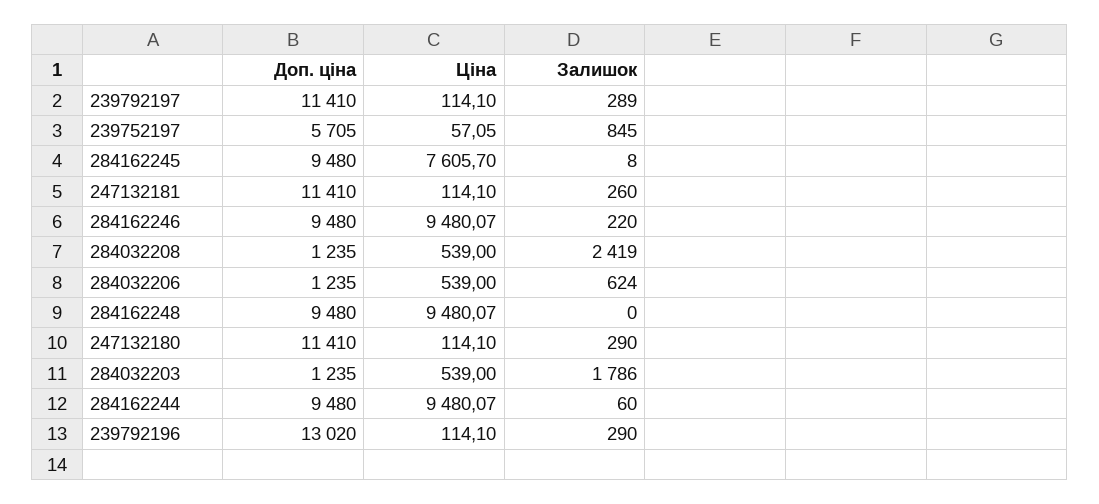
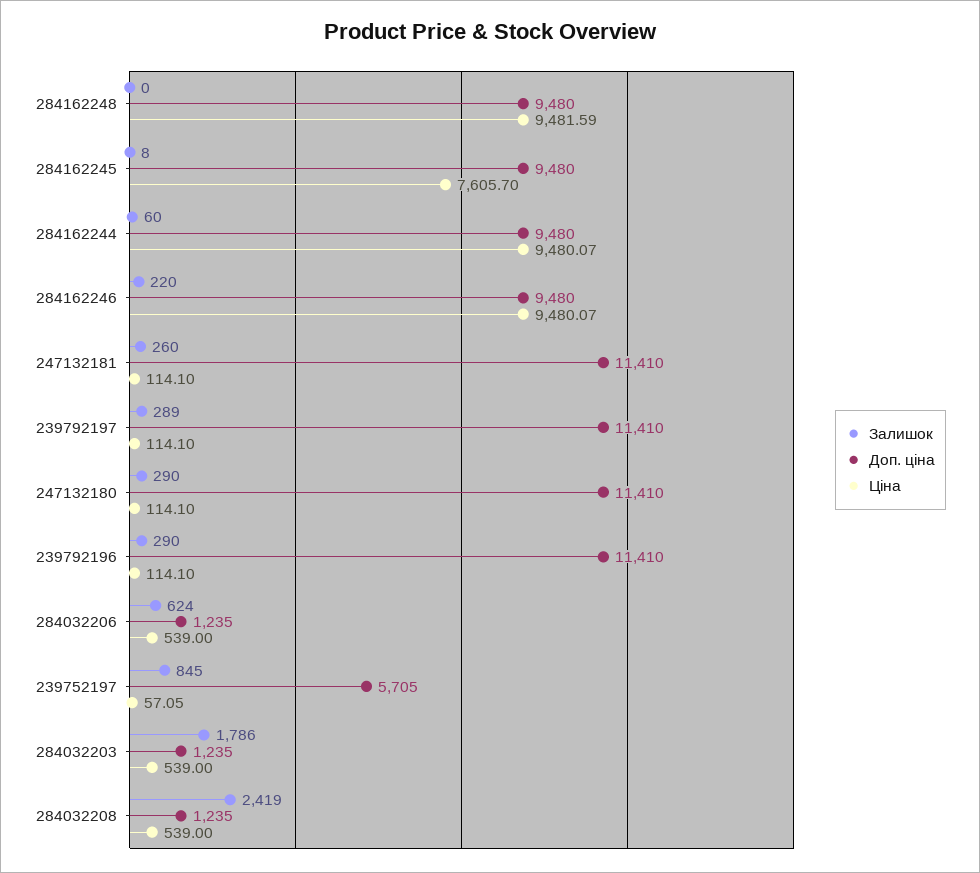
  {
    "Доп. ціна": {
      "239792197": 11410,
      "239752197": 5705,
      "284162245": 9480,
      "247132181": 11410,
      "284162246": 9480,
      "284032208": 1235,
      "284032206": 1235,
      "284162248": 9480,
      "247132180": 11410,
      "284032203": 1235,
      "284162244": 9480,
-     "239792196": 13020
+     "239792196": 11410
    },
    "Ціна": {
      "239792197": 114.1,
      "239752197": 57.05,
      "284162245": 7605.7,
      "247132181": 114.1,
      "284162246": 9480.07,
      "284032208": 539,
      "284032206": 539,
-     "284162248": 9480.07,
+     "284162248": 9481.59,
      "247132180": 114.1,
      "284032203": 539,
      "284162244": 9480.07,
      "239792196": 114.1
    },
    "Залишок": {
      "239792197": 289,
      "239752197": 845,
      "284162245": 8,
      "247132181": 260,
      "284162246": 220,
      "284032208": 2419,
      "284032206": 624,
      "284162248": 0,
      "247132180": 290,
      "284032203": 1786,
      "284162244": 60,
      "239792196": 290
    }
  }

